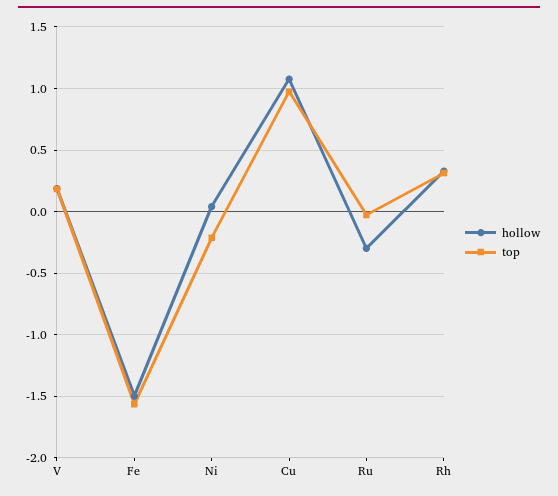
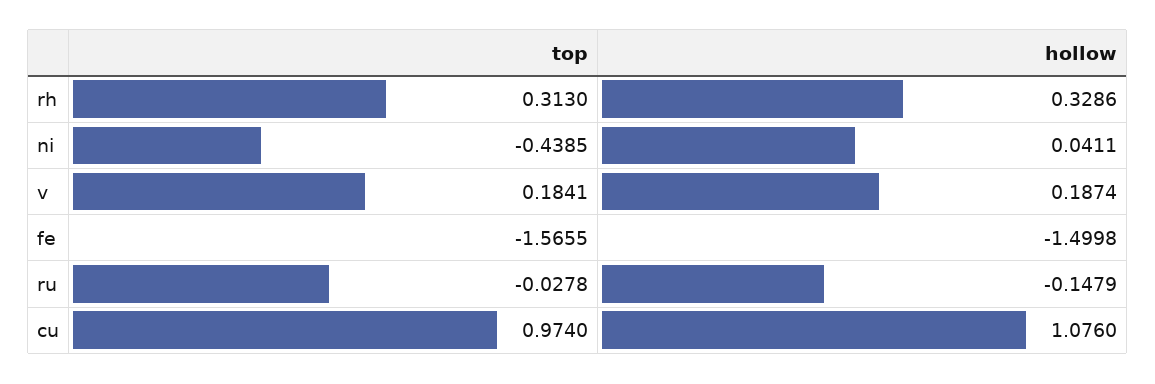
  {
    "hollow": {
      "V": 0.1874,
      "Fe": -1.4998,
      "Ni": 0.0411,
      "Cu": 1.076,
-     "Ru": -0.3,
+     "Ru": -0.1479,
      "Rh": 0.3286
    },
    "top": {
      "V": 0.1841,
      "Fe": -1.5655,
-     "Ni": -0.2,
+     "Ni": -0.4385,
      "Cu": 0.974,
      "Ru": -0.0278,
      "Rh": 0.313
    }
  }

